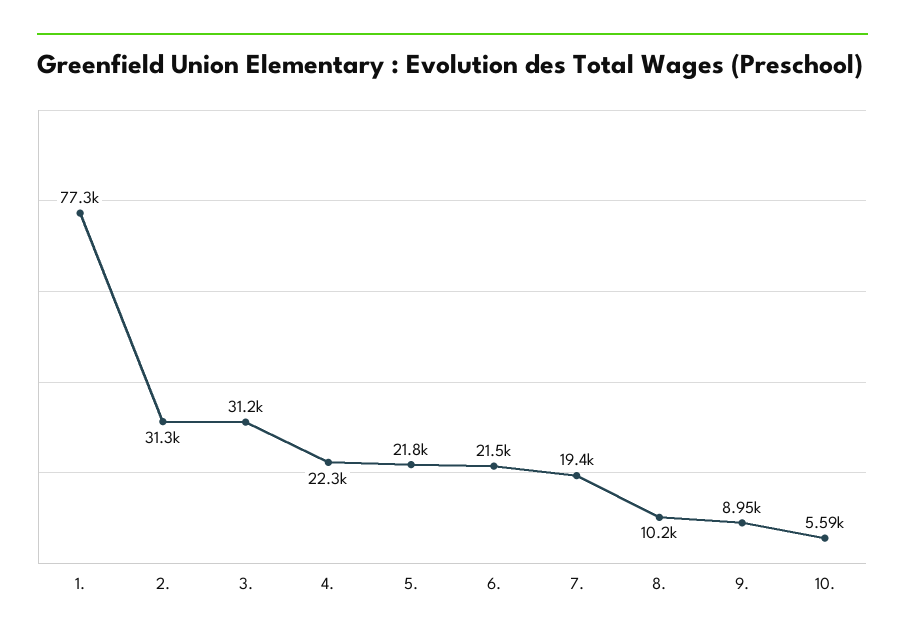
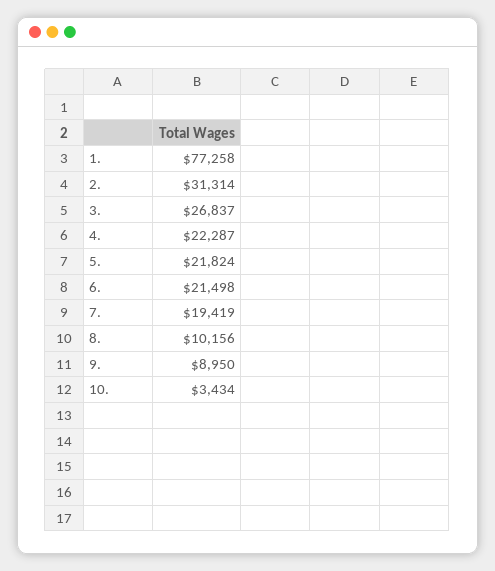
  {
    "1.": 77258,
    "2.": 31314,
-   "3.": 31200,
+   "3.": 26837,
    "4.": 22287,
    "5.": 21824,
    "6.": 21498,
    "7.": 19419,
    "8.": 10156,
    "9.": 8950,
-   "10.": 5590
+   "10.": 3434
  }

